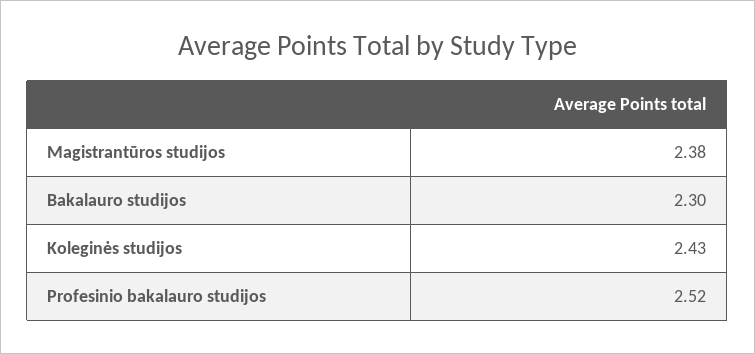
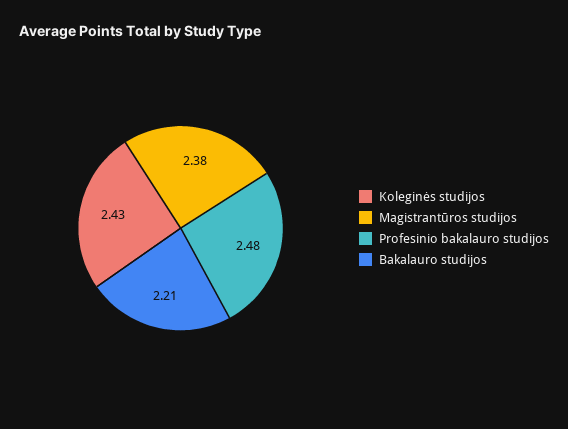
  {
    "Magistrantūros studijos": 2.38,
-   "Bakalauro studijos": 2.3,
+   "Bakalauro studijos": 2.21,
    "Koleginės studijos": 2.43,
-   "Profesinio bakalauro studijos": 2.52
+   "Profesinio bakalauro studijos": 2.48
  }

